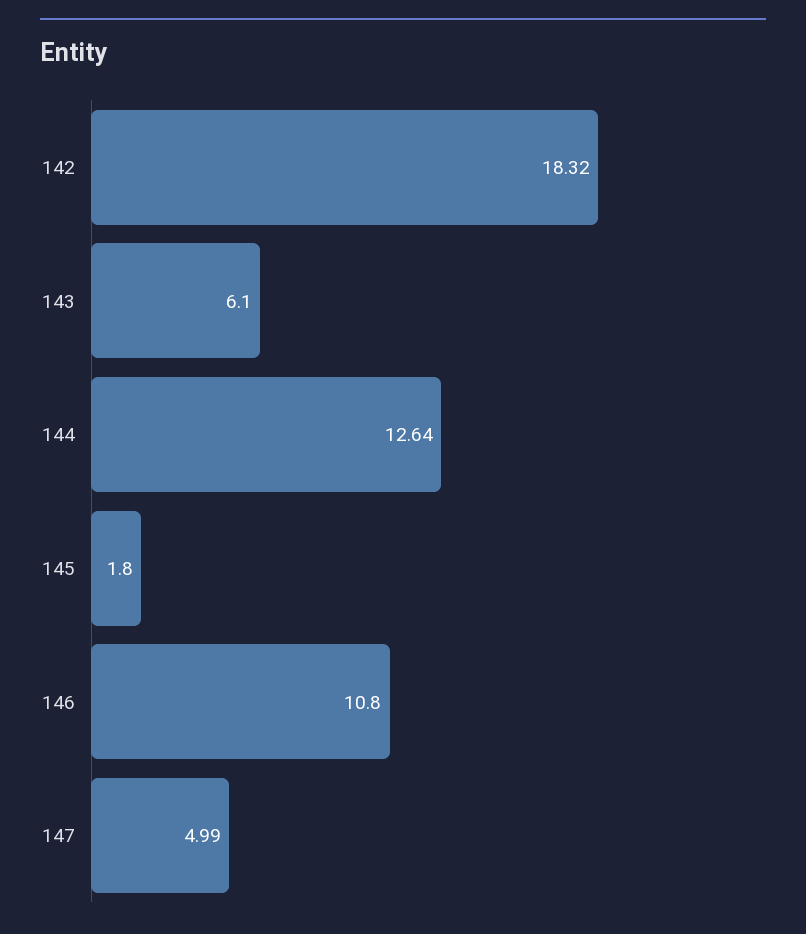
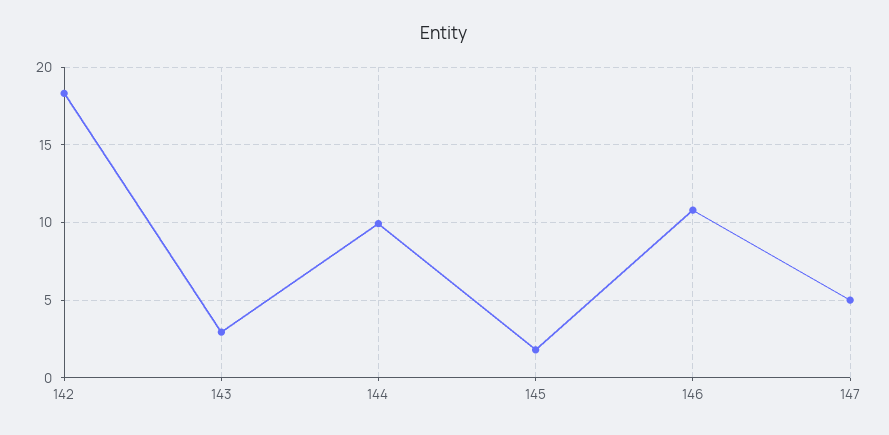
  {
    "142": 18.32,
-   "143": 6.1,
+   "143": 3,
-   "144": 12.64,
+   "144": 10,
    "145": 1.8,
    "146": 10.8,
    "147": 4.99
  }

